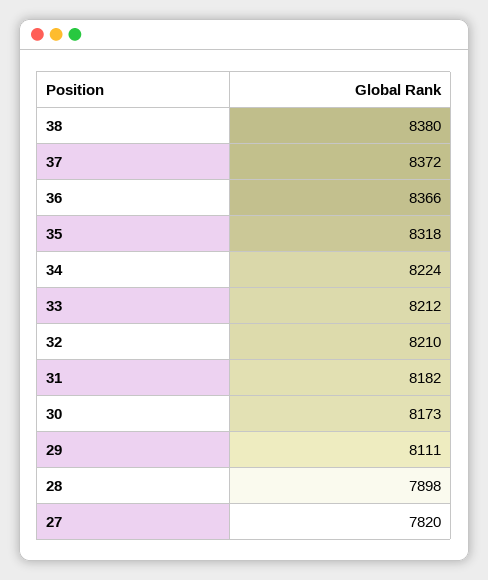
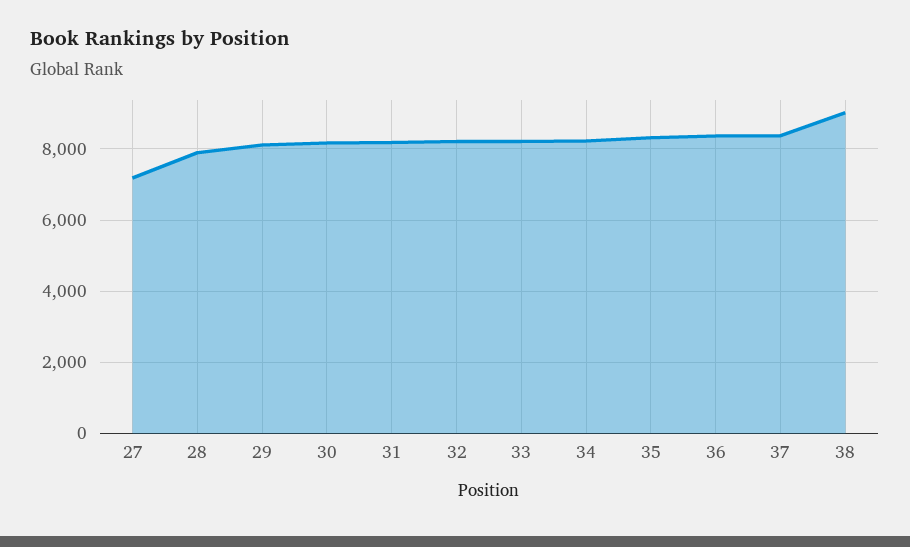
  {
-   "38": 8380,
+   "38": 9000,
    "37": 8372,
    "36": 8366,
    "35": 8318,
    "34": 8224,
    "33": 8212,
    "32": 8210,
    "31": 8182,
    "30": 8173,
    "29": 8111,
    "28": 7898,
-   "27": 7820
+   "27": 7200
  }

